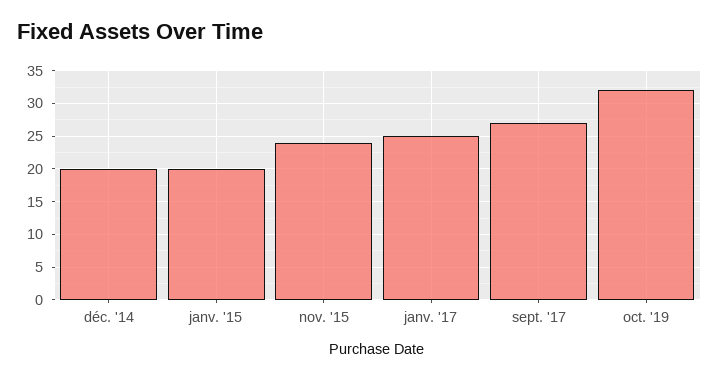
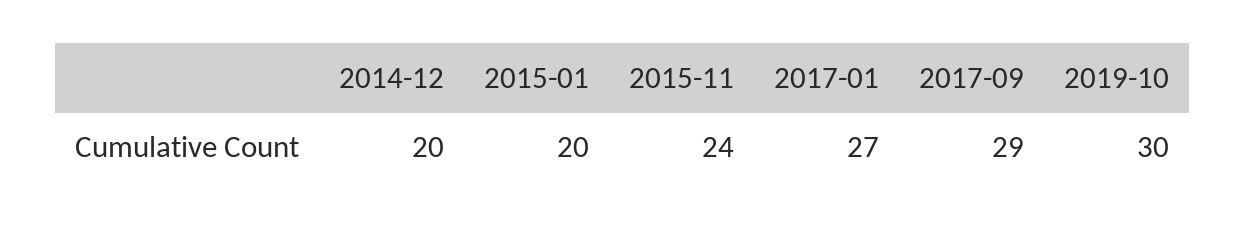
  {
    "déc. '14": 20,
    "janv. '15": 20,
    "nov. '15": 24,
-   "janv. '17": 25,
+   "janv. '17": 27,
-   "sept. '17": 27,
+   "sept. '17": 29,
-   "oct. '19": 32
+   "oct. '19": 30
  }

